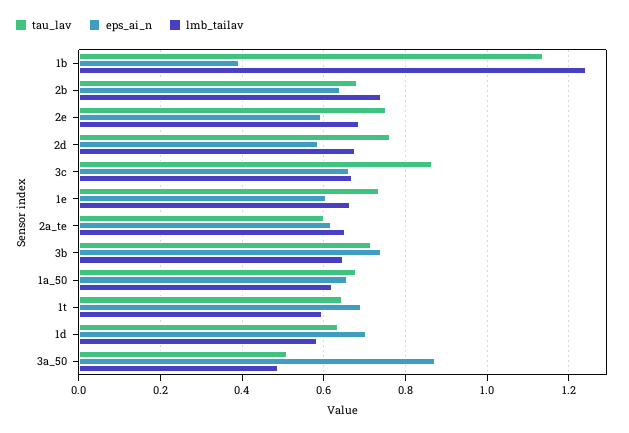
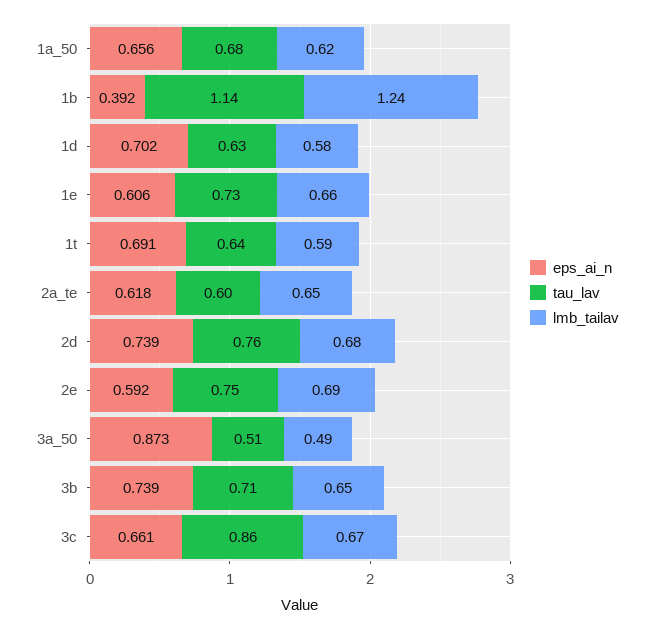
  {
    "tau_lav": {
      "1b": 1.14,
-     "2b": 0.68,
      "2e": 0.75,
      "2d": 0.76,
      "3c": 0.86,
      "1e": 0.73,
      "2a_te": 0.6,
      "3b": 0.71,
      "1a_50": 0.68,
      "1t": 0.64,
      "1d": 0.63,
      "3a_50": 0.51
    },
    "eps_ai_n": {
      "1b": 0.392,
-     "2b": 0.64,
      "2e": 0.592,
-     "2d": 0.58,
+     "2d": 0.739,
      "3c": 0.661,
      "1e": 0.606,
      "2a_te": 0.618,
      "3b": 0.739,
      "1a_50": 0.656,
      "1t": 0.691,
      "1d": 0.702,
      "3a_50": 0.873
    },
    "lmb_tailav": {
      "1b": 1.24,
-     "2b": 0.74,
      "2e": 0.69,
      "2d": 0.68,
      "3c": 0.67,
      "1e": 0.66,
      "2a_te": 0.65,
      "3b": 0.65,
      "1a_50": 0.62,
      "1t": 0.59,
      "1d": 0.58,
      "3a_50": 0.49
    }
  }

